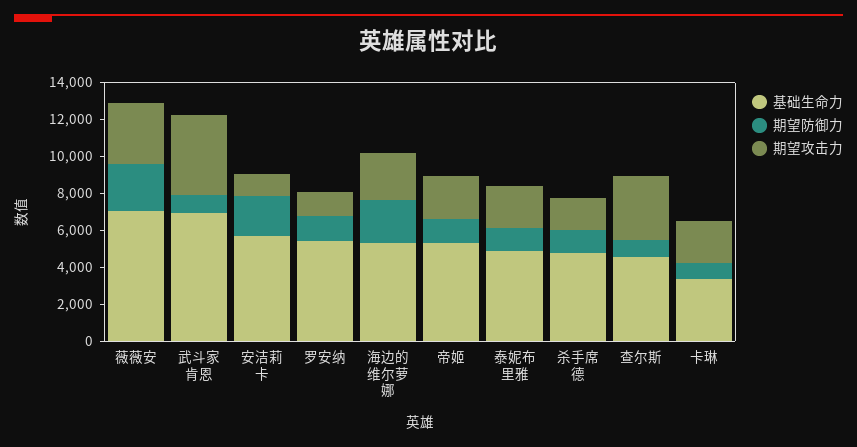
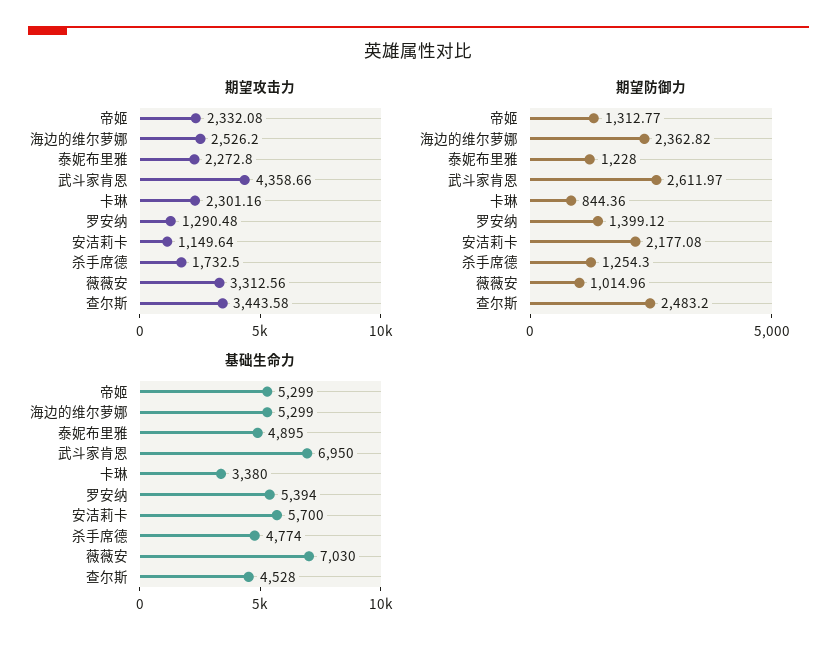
  {
    "基础生命力": {
      "薇薇安": 7030,
      "武斗家肯恩": 6950,
      "安洁莉卡": 5700,
      "罗安纳": 5394,
      "海边的维尔萝娜": 5299,
      "帝姬": 5299,
      "泰妮布里雅": 4895,
      "杀手席德": 4774,
      "查尔斯": 4528,
      "卡琳": 3380
    },
    "期望防御力": {
-     "薇薇安": 2500,
+     "薇薇安": 1014.96,
-     "武斗家肯恩": 1000,
+     "武斗家肯恩": 2611.97,
      "安洁莉卡": 2177.08,
      "罗安纳": 1399.12,
      "海边的维尔萝娜": 2362.82,
      "帝姬": 1312.77,
      "泰妮布里雅": 1228,
      "杀手席德": 1254.3,
-     "查尔斯": 1000,
+     "查尔斯": 2483.2,
      "卡琳": 844.36
    },
    "期望攻击力": {
      "薇薇安": 3312.56,
      "武斗家肯恩": 4358.66,
      "安洁莉卡": 1149.64,
      "罗安纳": 1290.48,
      "海边的维尔萝娜": 2526.2,
      "帝姬": 2332.08,
      "泰妮布里雅": 2272.8,
      "杀手席德": 1732.5,
      "查尔斯": 3443.58,
      "卡琳": 2301.16
    }
  }

